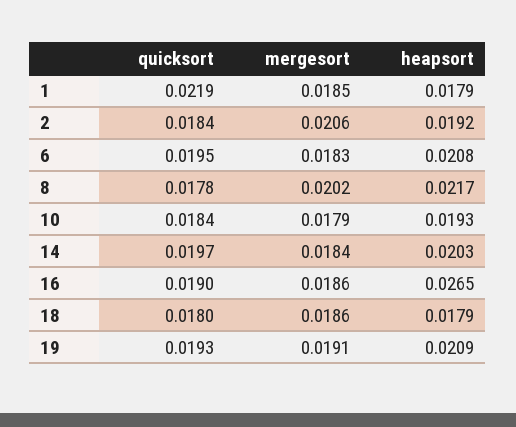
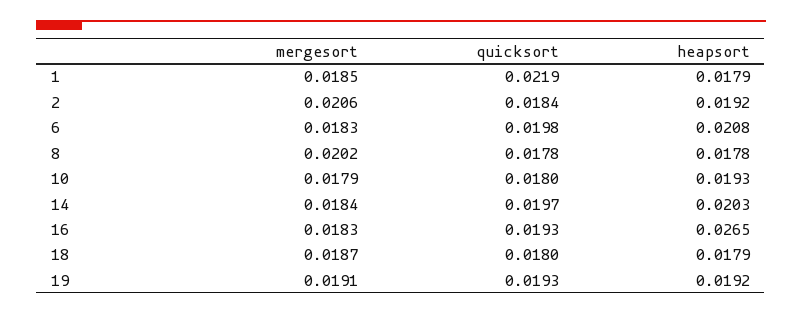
  {
    "quicksort": {
      "1": 0.0219,
      "2": 0.0184,
-     "6": 0.0195,
+     "6": 0.0198,
      "8": 0.0178,
-     "10": 0.0184,
+     "10": 0.018,
      "14": 0.0197,
-     "16": 0.019,
+     "16": 0.0193,
      "18": 0.018,
      "19": 0.0193
    },
    "mergesort": {
      "1": 0.0185,
      "2": 0.0206,
      "6": 0.0183,
      "8": 0.0202,
      "10": 0.0179,
      "14": 0.0184,
-     "16": 0.0186,
+     "16": 0.0183,
-     "18": 0.0186,
+     "18": 0.0187,
      "19": 0.0191
    },
    "heapsort": {
      "1": 0.0179,
      "2": 0.0192,
      "6": 0.0208,
-     "8": 0.0217,
+     "8": 0.0178,
      "10": 0.0193,
      "14": 0.0203,
      "16": 0.0265,
      "18": 0.0179,
-     "19": 0.0209
+     "19": 0.0192
    }
  }

